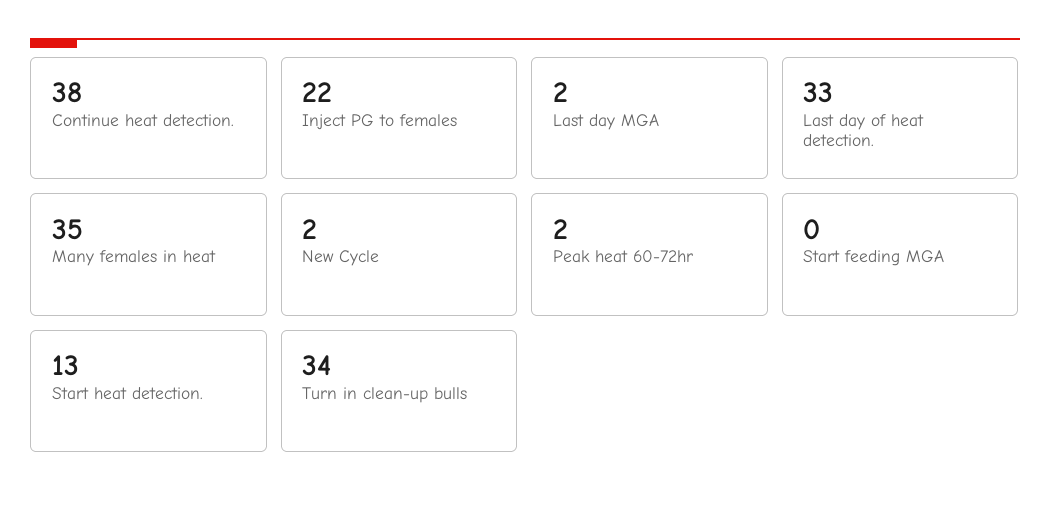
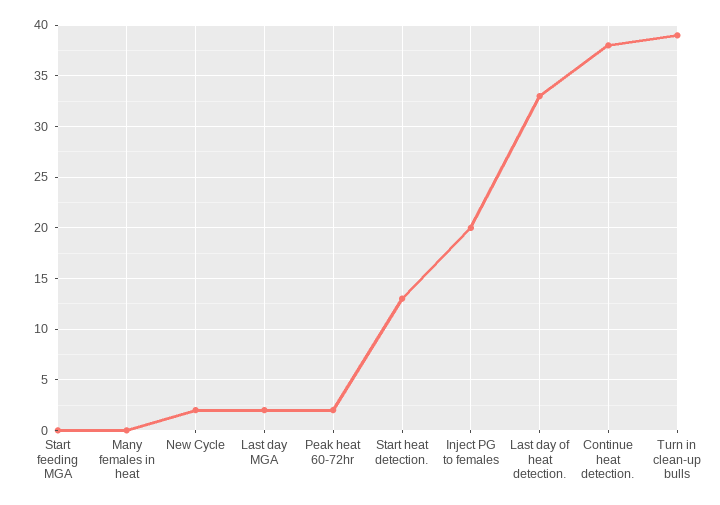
  {
    "Continue heat detection.": 38,
-   "Inject PG to females": 22,
+   "Inject PG to females": 20,
    "Last day MGA": 2,
    "Last day of heat detection.": 33,
-   "Many females in heat": 35,
+   "Many females in heat": 0,
    "New Cycle": 2,
    "Peak heat 60-72hr": 2,
    "Start feeding MGA": 0,
    "Start heat detection.": 13,
-   "Turn in clean-up bulls": 34
+   "Turn in clean-up bulls": 39
  }

